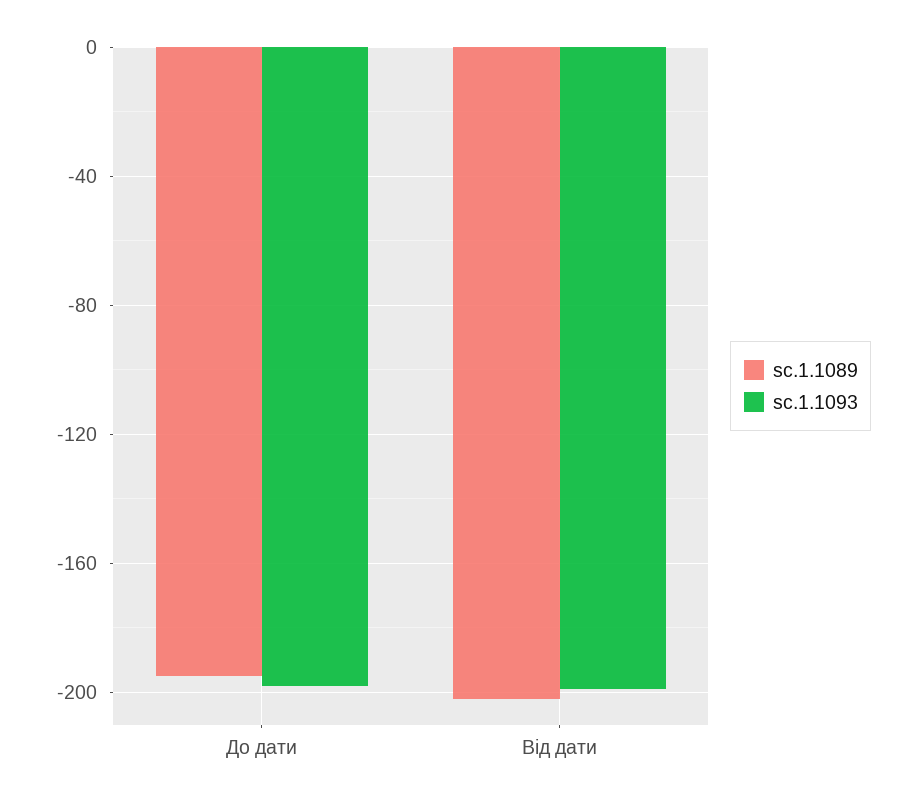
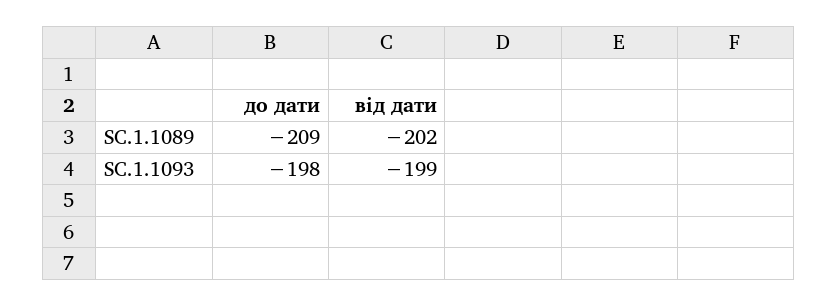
  {
    "sc.1.1089": {
-     "До дати": -195,
+     "До дати": -209,
      "Від дати": -202
    },
    "sc.1.1093": {
      "До дати": -198,
      "Від дати": -199
    }
  }

